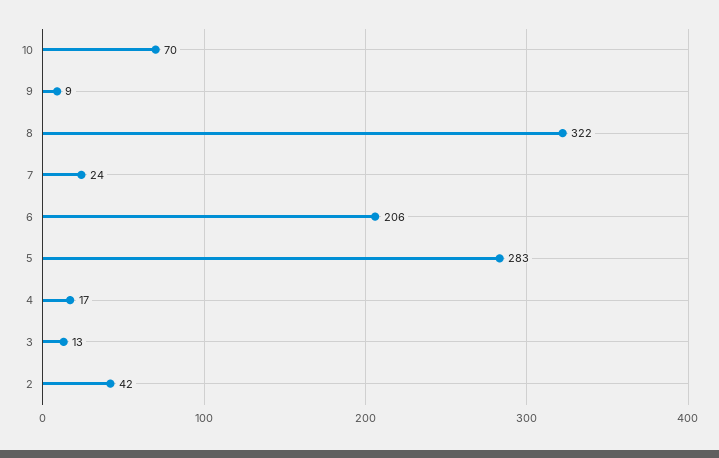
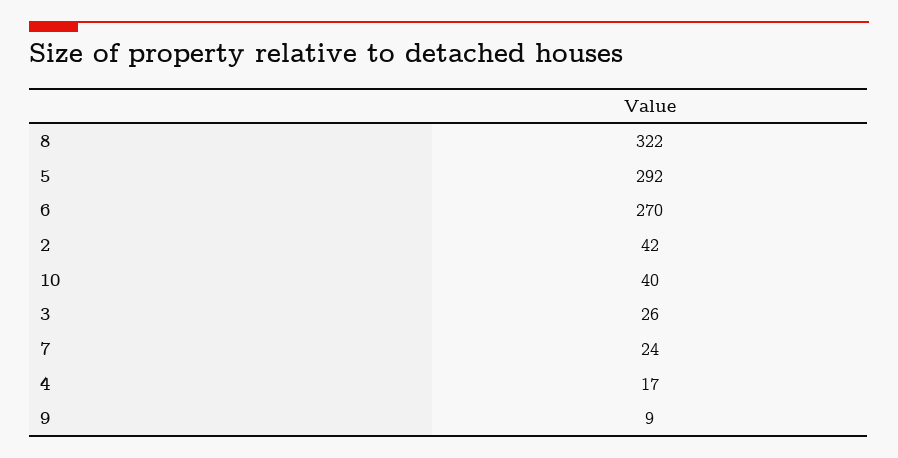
  {
-   "10": 70,
+   "10": 40,
    "9": 9,
    "8": 322,
    "7": 24,
-   "6": 206,
+   "6": 270,
-   "5": 283,
+   "5": 292,
    "4": 17,
-   "3": 13,
+   "3": 26,
    "2": 42
  }

